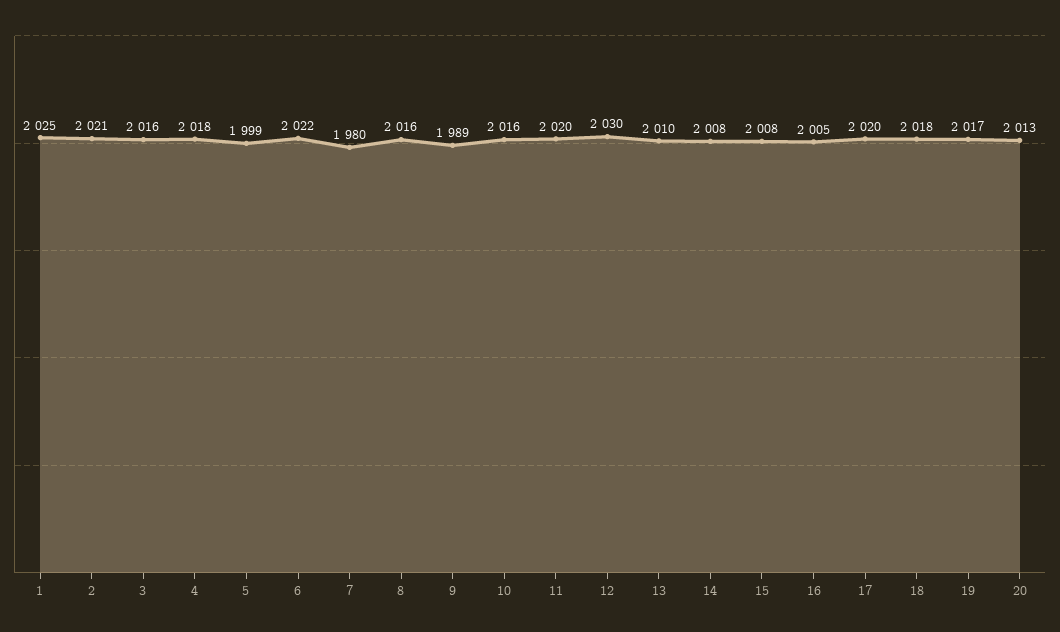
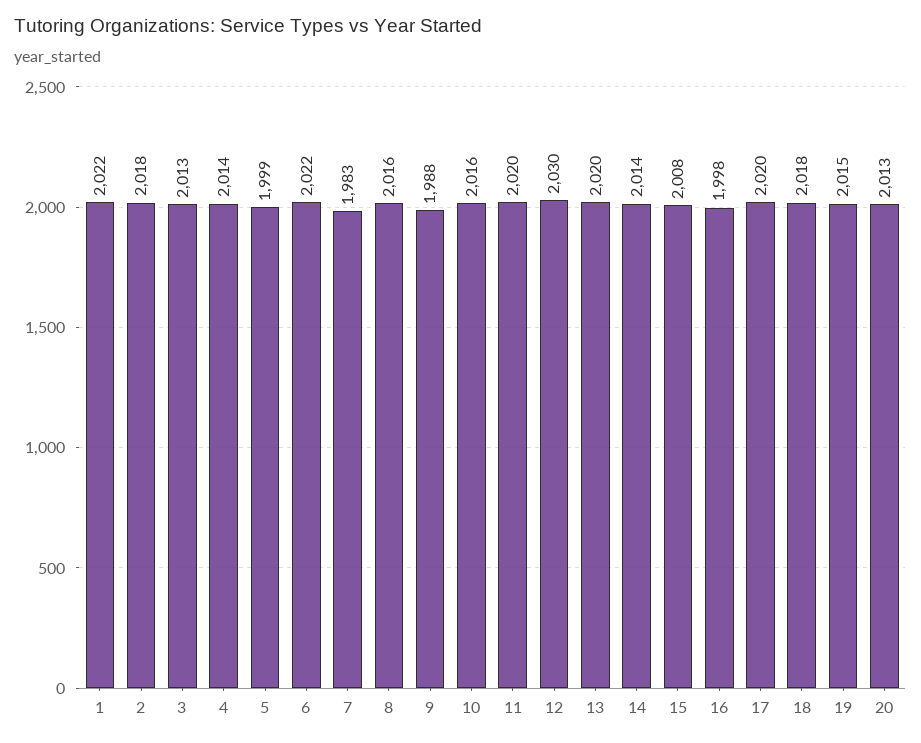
  {
-   "1": 2025,
+   "1": 2022,
-   "2": 2021,
+   "2": 2018,
-   "3": 2016,
+   "3": 2013,
-   "4": 2018,
+   "4": 2014,
    "5": 1999,
    "6": 2022,
-   "7": 1980,
+   "7": 1983,
    "8": 2016,
-   "9": 1989,
+   "9": 1988,
    "10": 2016,
    "11": 2020,
    "12": 2030,
-   "13": 2010,
+   "13": 2020,
-   "14": 2008,
+   "14": 2014,
    "15": 2008,
-   "16": 2005,
+   "16": 1998,
    "17": 2020,
    "18": 2018,
-   "19": 2017,
+   "19": 2015,
    "20": 2013
  }

